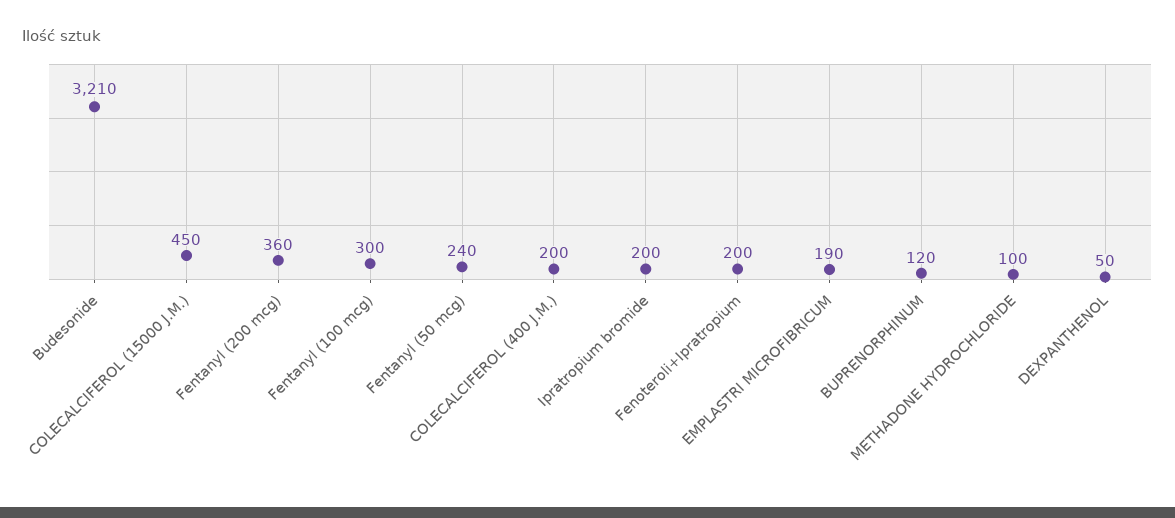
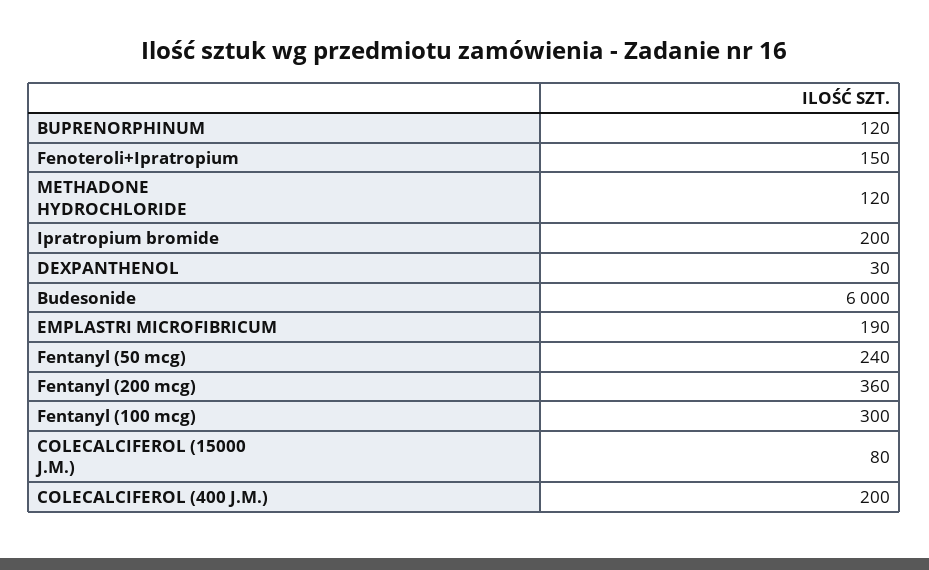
  {
-   "Budesonide": 3210,
+   "Budesonide": 6000,
-   "COLECALCIFEROL (15000 J.M.)": 450,
+   "COLECALCIFEROL (15000 J.M.)": 80,
    "Fentanyl (200 mcg)": 360,
    "Fentanyl (100 mcg)": 300,
    "Fentanyl (50 mcg)": 240,
    "COLECALCIFEROL (400 J.M.)": 200,
    "Ipratropium bromide": 200,
-   "Fenoteroli+Ipratropium": 200,
+   "Fenoteroli+Ipratropium": 150,
    "EMPLASTRI MICROFIBRICUM": 190,
    "BUPRENORPHINUM": 120,
-   "METHADONE HYDROCHLORIDE": 100,
+   "METHADONE HYDROCHLORIDE": 120,
-   "DEXPANTHENOL": 50
+   "DEXPANTHENOL": 30
  }

